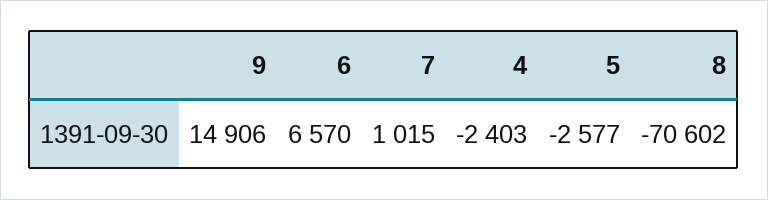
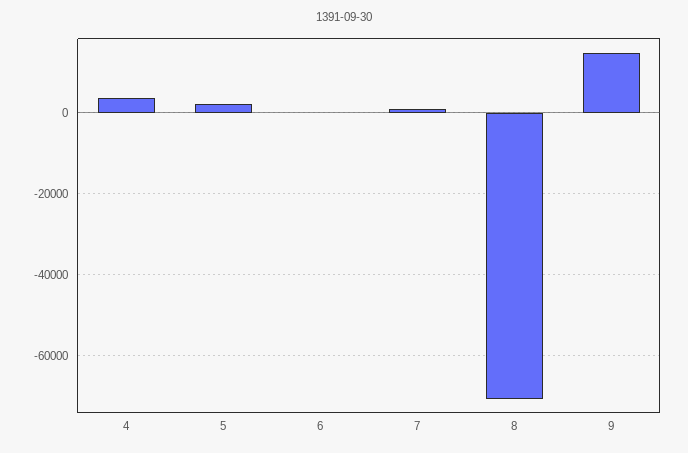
  {
    "9": 14906,
-   "6": 6570,
+   "6": 0,
    "7": 1015,
-   "4": -2403,
+   "4": 4000,
-   "5": -2577,
+   "5": 2000,
    "8": -70602
  }

